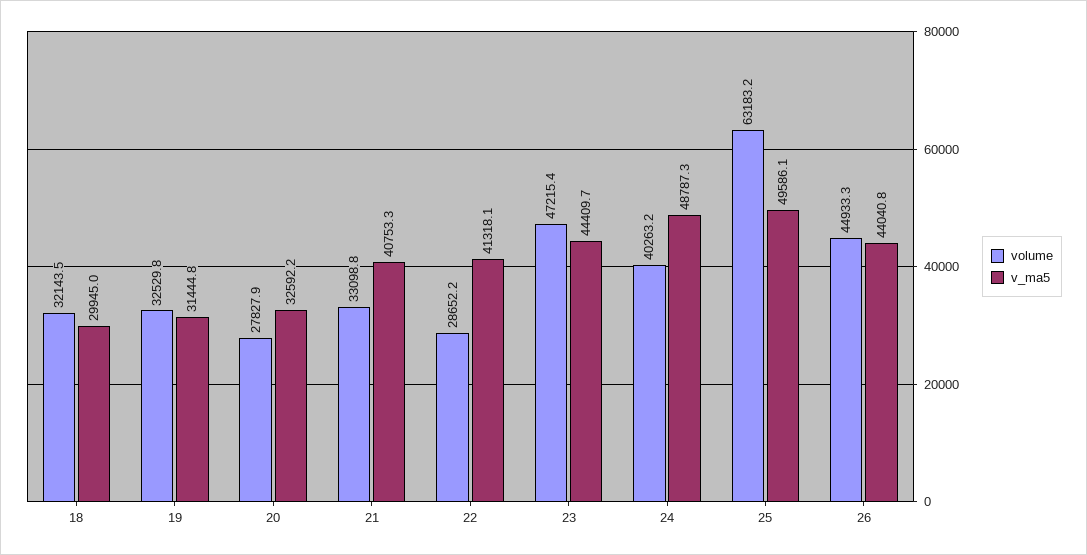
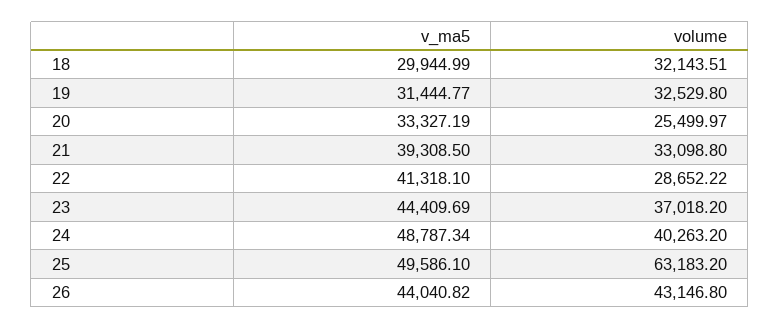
  {
    "volume": {
      "18": 32143.51,
      "19": 32529.8,
-     "20": 27827.9,
+     "20": 25499.97,
      "21": 33098.8,
      "22": 28652.22,
-     "23": 47215.4,
+     "23": 37018.2,
      "24": 40263.2,
      "25": 63183.2,
-     "26": 44933.3
+     "26": 43146.8
    },
    "v_ma5": {
      "18": 29944.99,
      "19": 31444.77,
-     "20": 32592.2,
+     "20": 33327.19,
-     "21": 40753.3,
+     "21": 39308.5,
      "22": 41318.1,
      "23": 44409.69,
      "24": 48787.34,
      "25": 49586.1,
      "26": 44040.82
    }
  }

